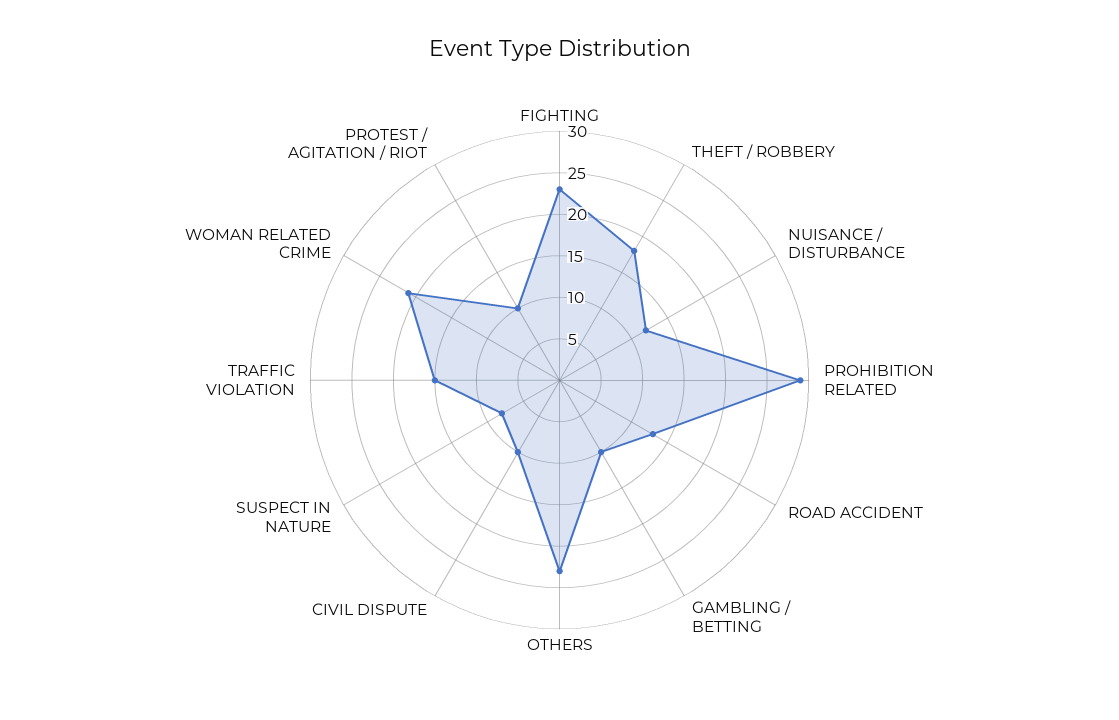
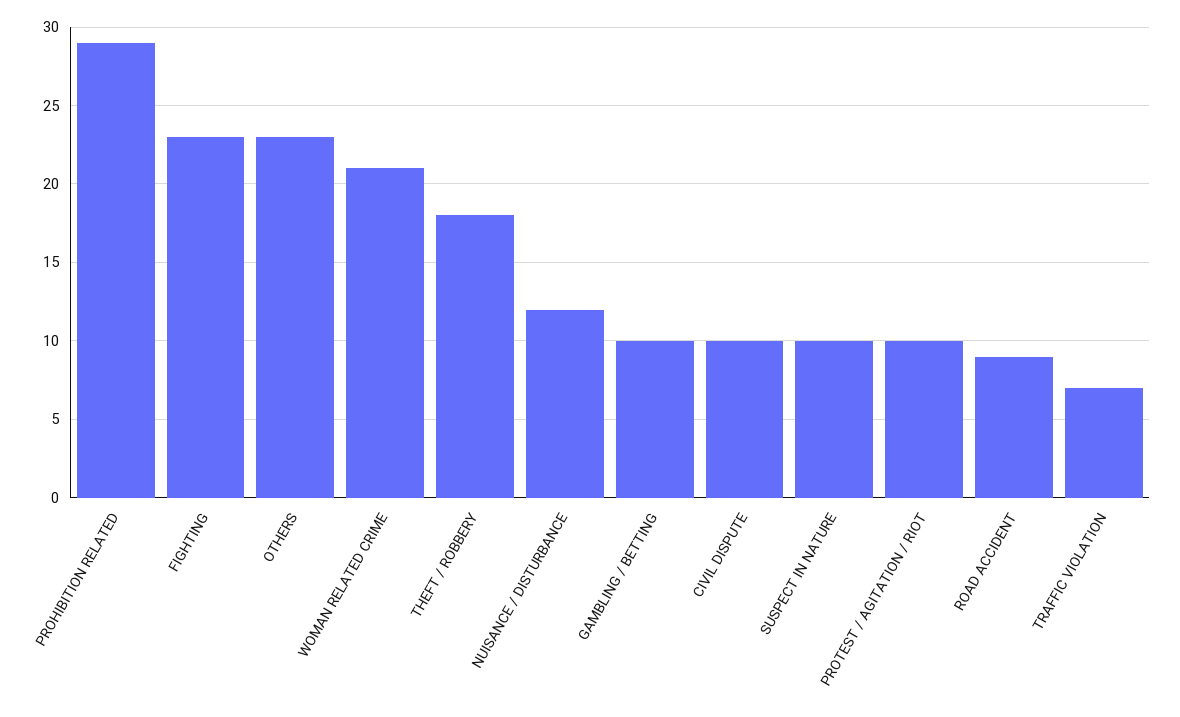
  {
    "FIGHTING": 23,
    "THEFT / ROBBERY": 18,
    "NUISANCE / DISTURBANCE": 12,
    "PROHIBITION RELATED": 29,
-   "ROAD ACCIDENT": 13,
+   "ROAD ACCIDENT": 9,
    "GAMBLING / BETTING": 10,
    "OTHERS": 23,
    "CIVIL DISPUTE": 10,
-   "SUSPECT IN NATURE": 8,
+   "SUSPECT IN NATURE": 10,
-   "TRAFFIC VIOLATION": 15,
+   "TRAFFIC VIOLATION": 7,
    "WOMAN RELATED CRIME": 21,
    "PROTEST / AGITATION / RIOT": 10
  }

